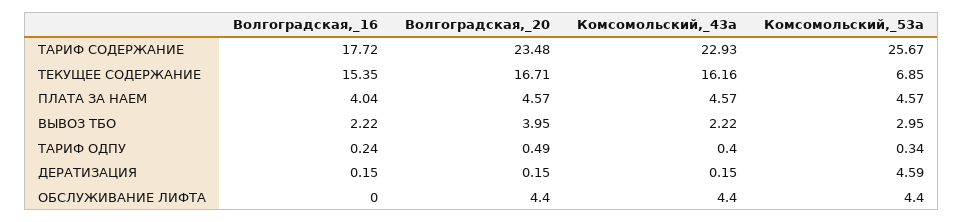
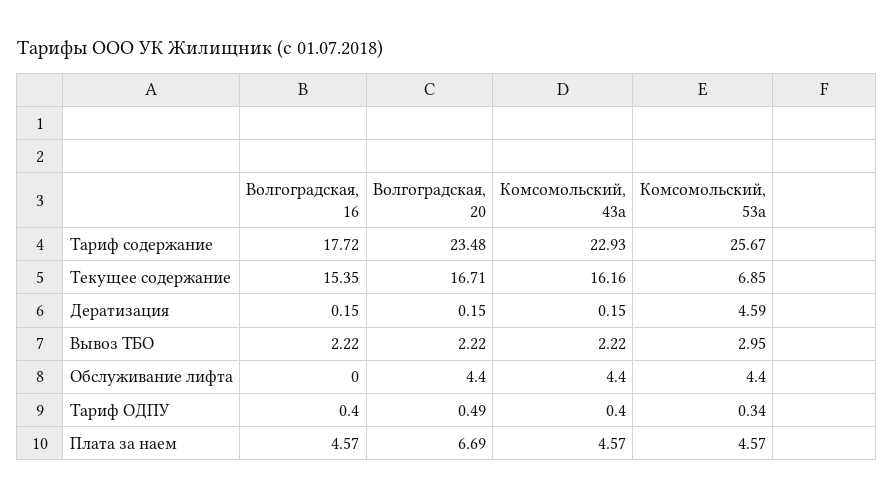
  {
    "Волгоградская,_16": {
      "ТАРИФ СОДЕРЖАНИЕ": 17.72,
      "ТЕКУЩЕЕ СОДЕРЖАНИЕ": 15.35,
-     "ПЛАТА ЗА НАЕМ": 4.04,
+     "ПЛАТА ЗА НАЕМ": 4.57,
      "ВЫВОЗ ТБО": 2.22,
-     "ТАРИФ ОДПУ": 0.24,
+     "ТАРИФ ОДПУ": 0.4,
      "ДЕРАТИЗАЦИЯ": 0.15,
      "ОБСЛУЖИВАНИЕ ЛИФТА": 0
    },
    "Волгоградская,_20": {
      "ТАРИФ СОДЕРЖАНИЕ": 23.48,
      "ТЕКУЩЕЕ СОДЕРЖАНИЕ": 16.71,
-     "ПЛАТА ЗА НАЕМ": 4.57,
+     "ПЛАТА ЗА НАЕМ": 6.69,
-     "ВЫВОЗ ТБО": 3.95,
+     "ВЫВОЗ ТБО": 2.22,
      "ТАРИФ ОДПУ": 0.49,
      "ДЕРАТИЗАЦИЯ": 0.15,
      "ОБСЛУЖИВАНИЕ ЛИФТА": 4.4
    },
    "Комсомольский,_43а": {
      "ТАРИФ СОДЕРЖАНИЕ": 22.93,
      "ТЕКУЩЕЕ СОДЕРЖАНИЕ": 16.16,
      "ПЛАТА ЗА НАЕМ": 4.57,
      "ВЫВОЗ ТБО": 2.22,
      "ТАРИФ ОДПУ": 0.4,
      "ДЕРАТИЗАЦИЯ": 0.15,
      "ОБСЛУЖИВАНИЕ ЛИФТА": 4.4
    },
    "Комсомольский,_53а": {
      "ТАРИФ СОДЕРЖАНИЕ": 25.67,
      "ТЕКУЩЕЕ СОДЕРЖАНИЕ": 6.85,
      "ПЛАТА ЗА НАЕМ": 4.57,
      "ВЫВОЗ ТБО": 2.95,
      "ТАРИФ ОДПУ": 0.34,
      "ДЕРАТИЗАЦИЯ": 4.59,
      "ОБСЛУЖИВАНИЕ ЛИФТА": 4.4
    }
  }

